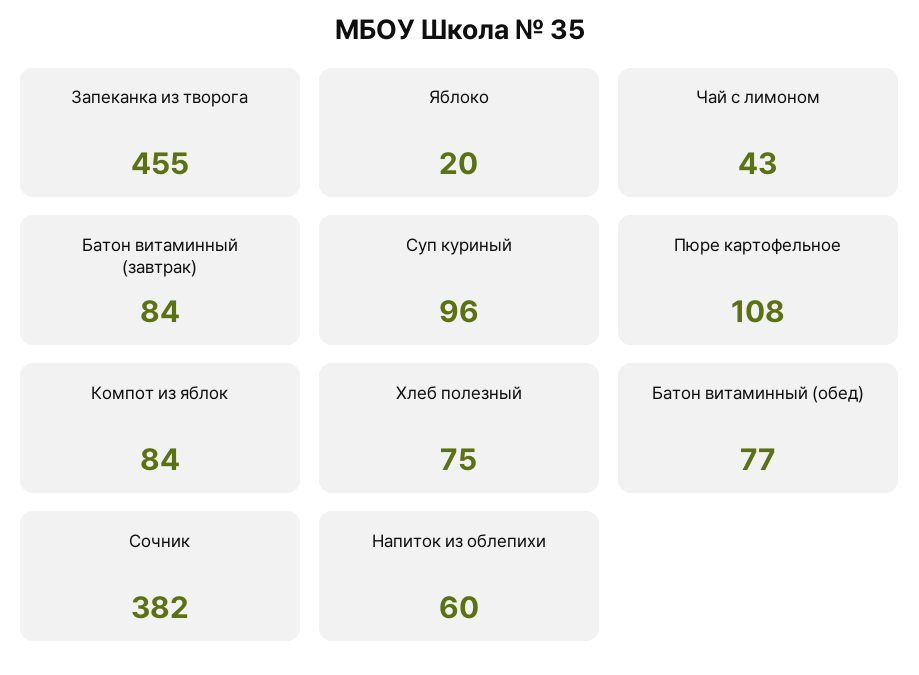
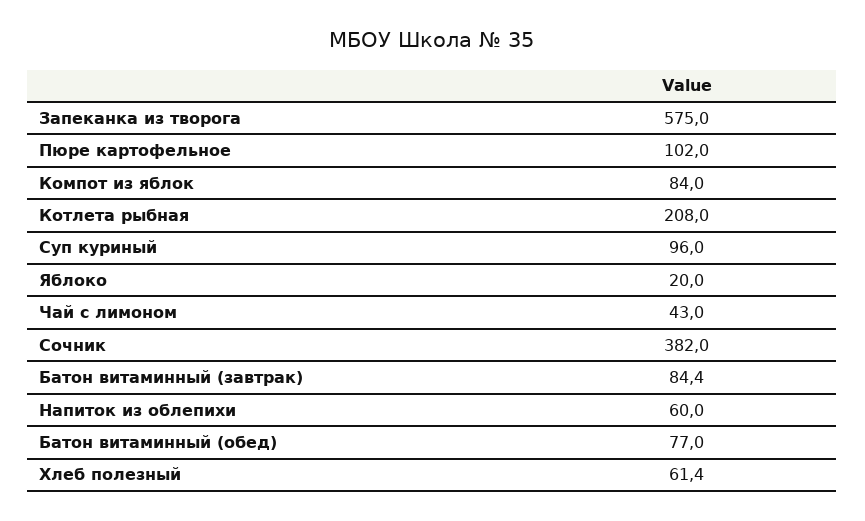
  {
-   "Запеканка из творога": 455,
+   "Запеканка из творога": 575,
    "Яблоко": 20,
    "Чай с лимоном": 43,
-   "Батон витаминный (завтрак)": 84,
+   "Батон витаминный (завтрак)": 84.4,
    "Суп куриный": 96,
-   "Пюре картофельное": 108,
+   "Пюре картофельное": 102,
    "Компот из яблок": 84,
-   "Хлеб полезный": 75,
+   "Хлеб полезный": 61.4,
    "Батон витаминный (обед)": 77,
    "Сочник": 382,
-   "Напиток из облепихи": 60
+   "Напиток из облепихи": 60,
+   "Котлета рыбная": 208
  }

